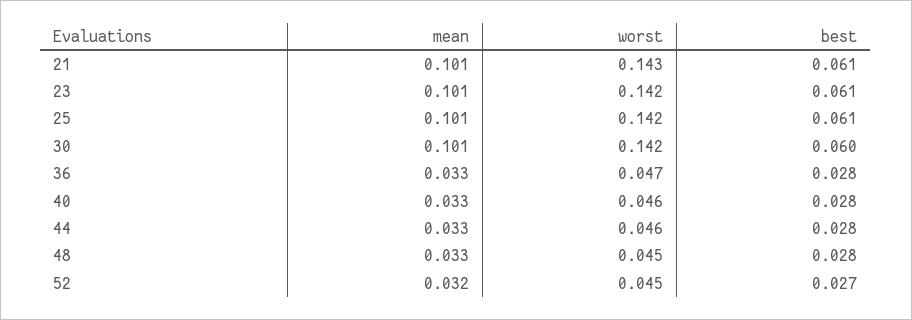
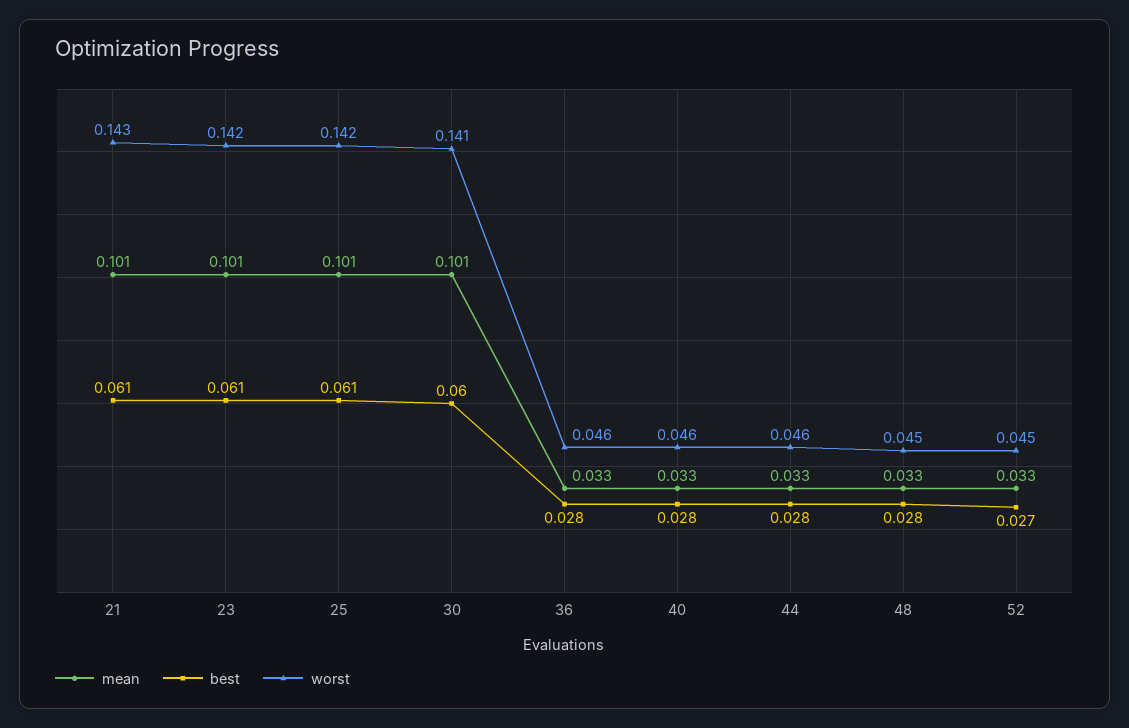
  {
    "mean": {
      "21": 0.101,
      "23": 0.101,
      "25": 0.101,
      "30": 0.101,
      "36": 0.033,
      "40": 0.033,
      "44": 0.033,
      "48": 0.033,
-     "52": 0.032
+     "52": 0.033
    },
    "worst": {
      "21": 0.143,
      "23": 0.142,
      "25": 0.142,
-     "30": 0.142,
+     "30": 0.141,
-     "36": 0.047,
+     "36": 0.046,
      "40": 0.046,
      "44": 0.046,
      "48": 0.045,
      "52": 0.045
    },
    "best": {
      "21": 0.061,
      "23": 0.061,
      "25": 0.061,
      "30": 0.06,
      "36": 0.028,
      "40": 0.028,
      "44": 0.028,
      "48": 0.028,
      "52": 0.027
    }
  }

